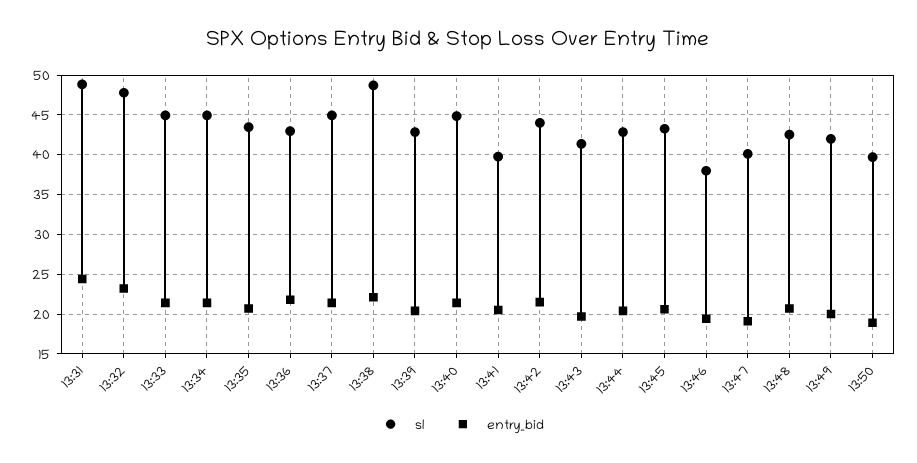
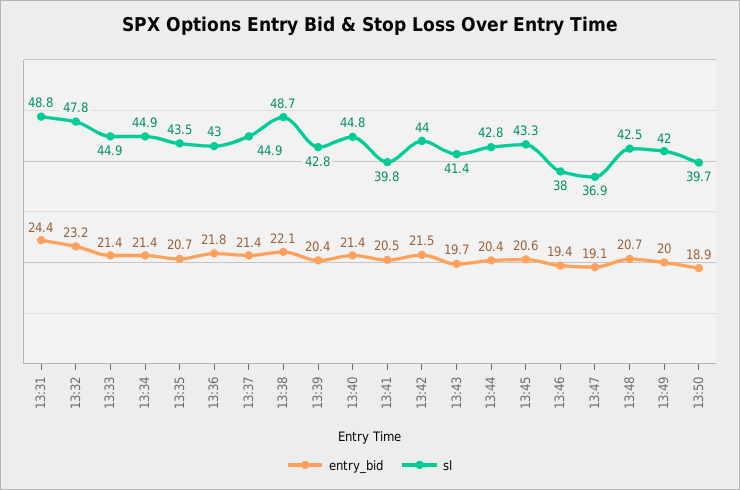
  {
    "sl": {
      "13:31": 48.8,
      "13:32": 47.8,
      "13:33": 44.9,
      "13:34": 44.9,
      "13:35": 43.5,
      "13:36": 43,
      "13:37": 44.9,
      "13:38": 48.7,
      "13:39": 42.8,
      "13:40": 44.8,
      "13:41": 39.8,
      "13:42": 44,
      "13:43": 41.4,
      "13:44": 42.8,
      "13:45": 43.3,
      "13:46": 38,
-     "13:47": 40,
+     "13:47": 36.9,
      "13:48": 42.5,
      "13:49": 42,
      "13:50": 39.7
    },
    "entry_bid": {
      "13:31": 24.4,
      "13:32": 23.2,
      "13:33": 21.4,
      "13:34": 21.4,
      "13:35": 20.7,
      "13:36": 21.8,
      "13:37": 21.4,
      "13:38": 22.1,
      "13:39": 20.4,
      "13:40": 21.4,
      "13:41": 20.5,
      "13:42": 21.5,
      "13:43": 19.7,
      "13:44": 20.4,
      "13:45": 20.6,
      "13:46": 19.4,
      "13:47": 19.1,
      "13:48": 20.7,
      "13:49": 20,
      "13:50": 18.9
    }
  }

